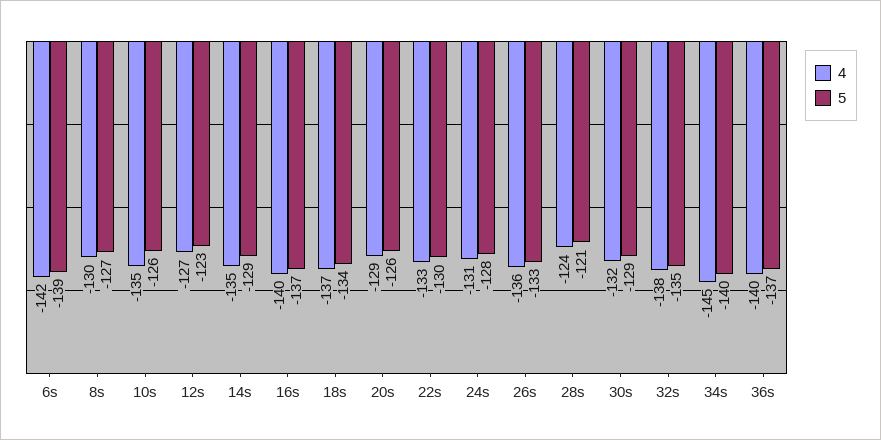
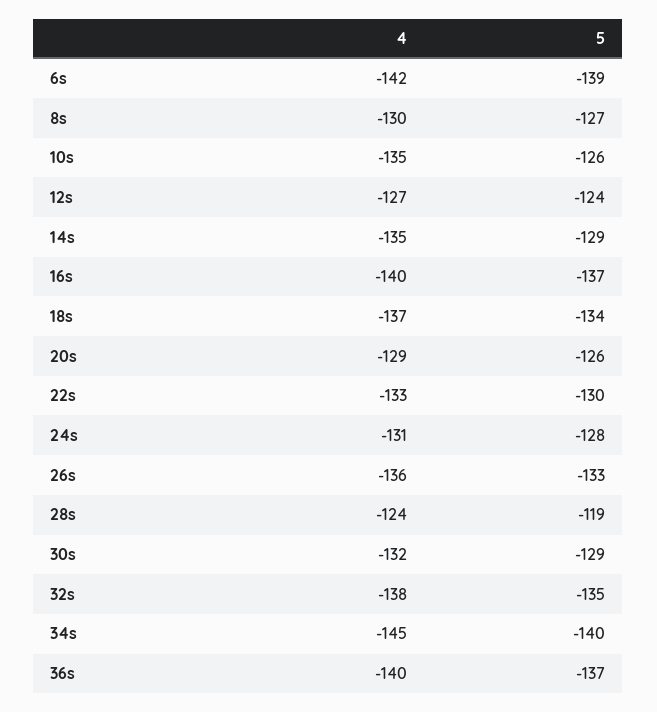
  {
    "4": {
      "6s": -142,
      "8s": -130,
      "10s": -135,
      "12s": -127,
      "14s": -135,
      "16s": -140,
      "18s": -137,
      "20s": -129,
      "22s": -133,
      "24s": -131,
      "26s": -136,
      "28s": -124,
      "30s": -132,
      "32s": -138,
      "34s": -145,
      "36s": -140
    },
    "5": {
      "6s": -139,
      "8s": -127,
      "10s": -126,
-     "12s": -123,
+     "12s": -124,
      "14s": -129,
      "16s": -137,
      "18s": -134,
      "20s": -126,
      "22s": -130,
      "24s": -128,
      "26s": -133,
-     "28s": -121,
+     "28s": -119,
      "30s": -129,
      "32s": -135,
      "34s": -140,
      "36s": -137
    }
  }

